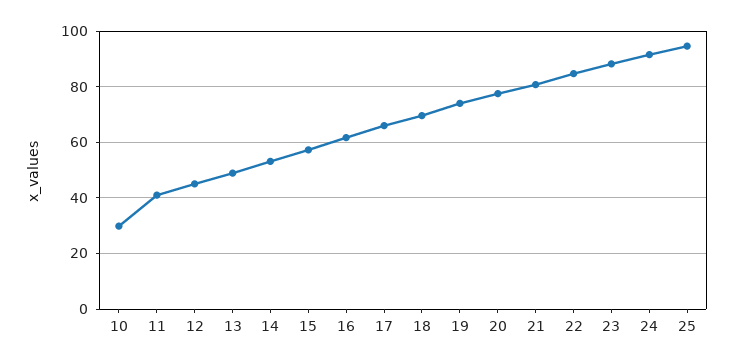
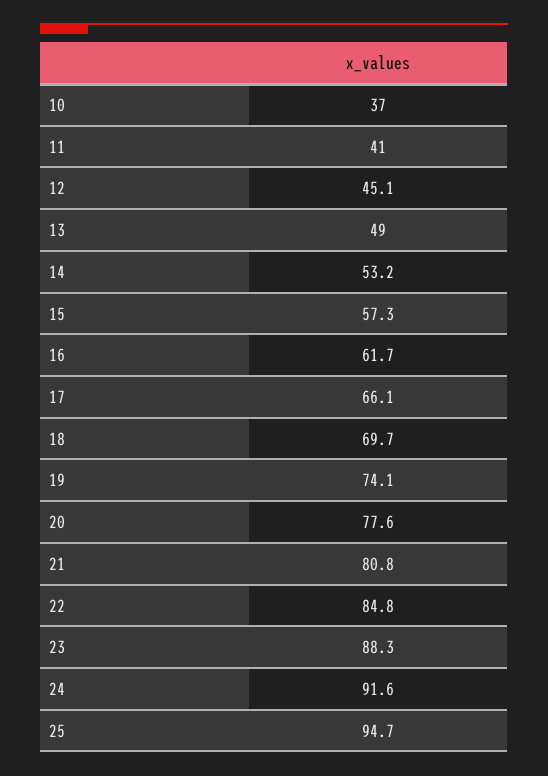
  {
-   "10": 30,
+   "10": 37,
    "11": 41,
    "12": 45.1,
    "13": 49,
    "14": 53.2,
    "15": 57.3,
    "16": 61.7,
    "17": 66.1,
    "18": 69.7,
    "19": 74.1,
    "20": 77.6,
    "21": 80.8,
    "22": 84.8,
    "23": 88.3,
    "24": 91.6,
    "25": 94.7
  }

